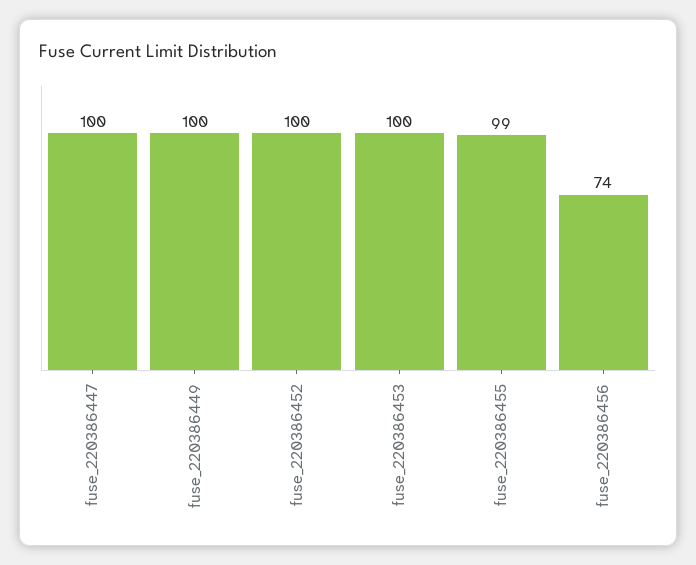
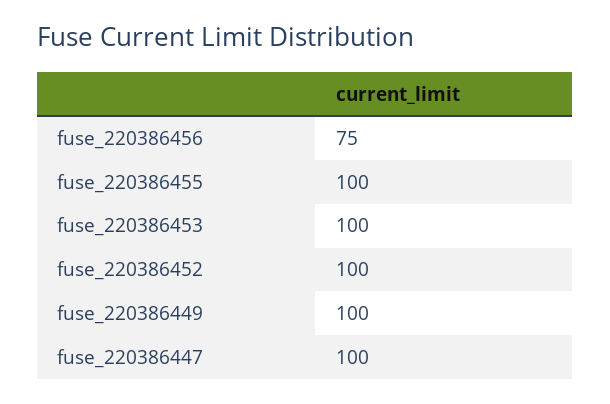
  {
    "fuse_220386447": 100,
    "fuse_220386449": 100,
    "fuse_220386452": 100,
    "fuse_220386453": 100,
-   "fuse_220386455": 99,
+   "fuse_220386455": 100,
-   "fuse_220386456": 74
+   "fuse_220386456": 75
  }

